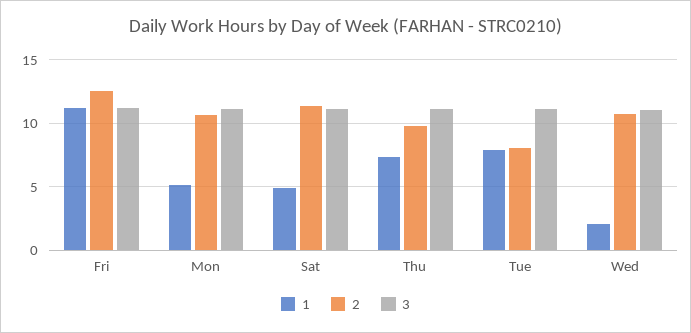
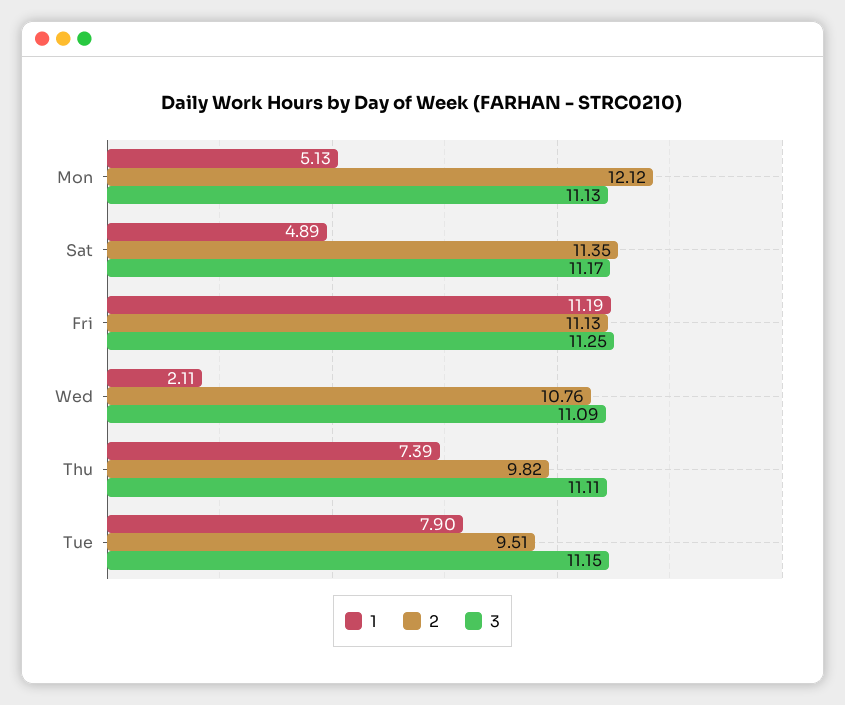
  {
    "1": {
      "Fri": 11.19,
      "Mon": 5.13,
      "Sat": 4.89,
      "Thu": 7.39,
      "Tue": 7.9,
      "Wed": 2.11
    },
    "2": {
-     "Fri": 12.5,
+     "Fri": 11.13,
-     "Mon": 10.5,
+     "Mon": 12.12,
      "Sat": 11.35,
      "Thu": 9.82,
-     "Tue": 8,
+     "Tue": 9.51,
      "Wed": 10.76
    },
    "3": {
      "Fri": 11.25,
      "Mon": 11.13,
      "Sat": 11.17,
      "Thu": 11.11,
      "Tue": 11.15,
      "Wed": 11.09
    }
  }

